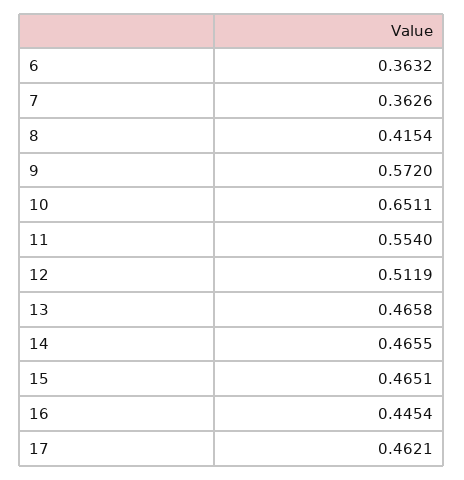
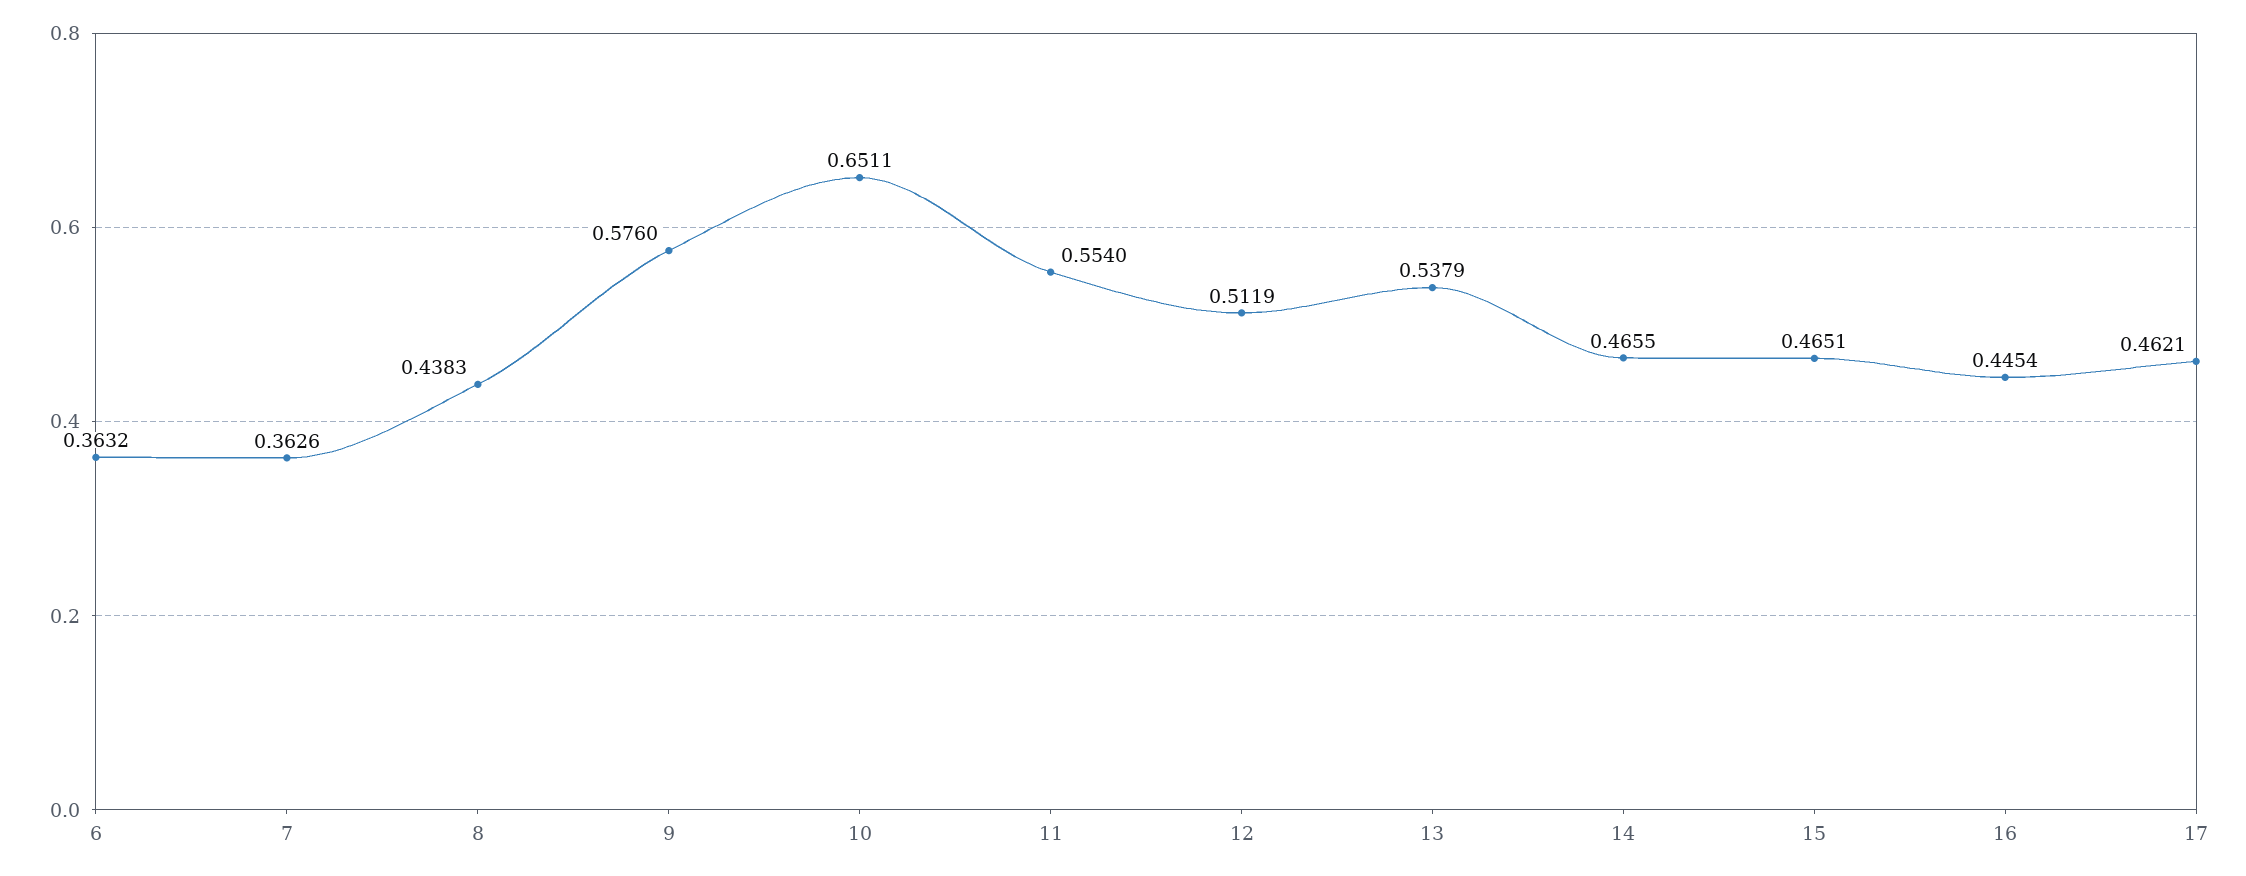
  {
    "6": 0.3632,
    "7": 0.3626,
-   "8": 0.4154,
+   "8": 0.4383,
-   "9": 0.572,
+   "9": 0.576,
    "10": 0.6511,
    "11": 0.554,
    "12": 0.5119,
-   "13": 0.4658,
+   "13": 0.5379,
    "14": 0.4655,
    "15": 0.4651,
    "16": 0.4454,
    "17": 0.4621
  }

